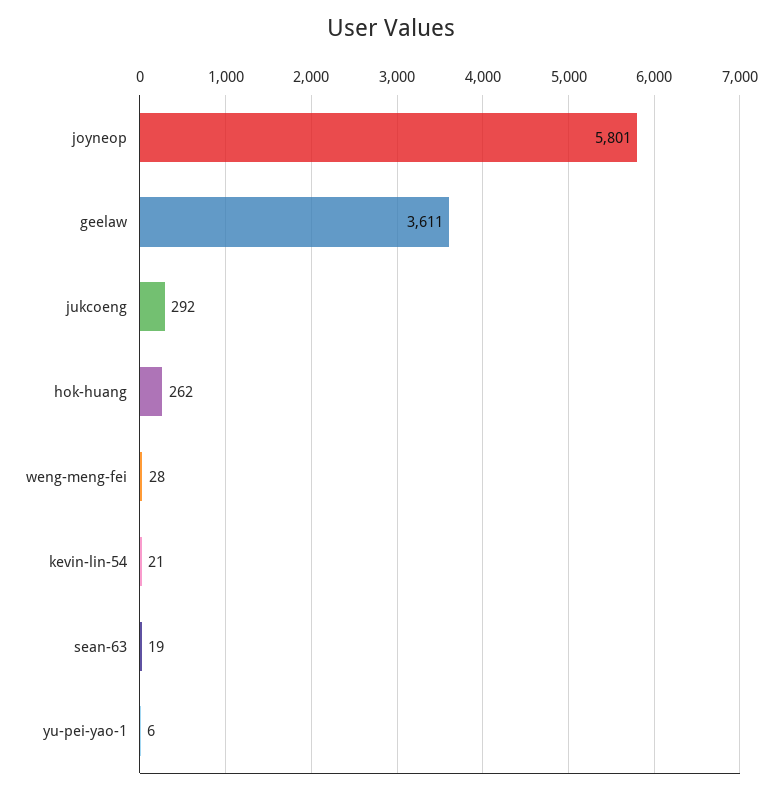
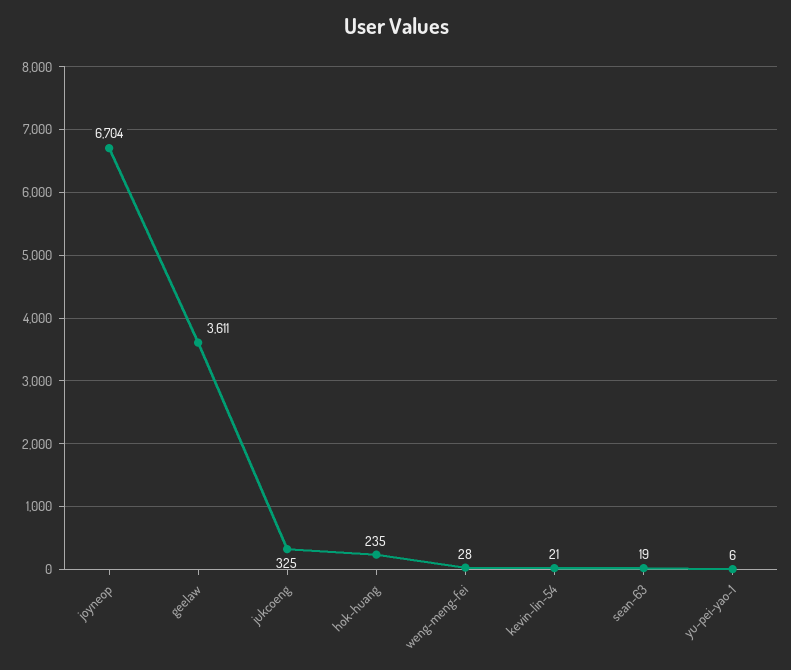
  {
-   "joyneop": 5801,
+   "joyneop": 6704,
    "geelaw": 3611,
-   "jukcoeng": 292,
+   "jukcoeng": 325,
-   "hok-huang": 262,
+   "hok-huang": 235,
    "weng-meng-fei": 28,
    "kevin-lin-54": 21,
    "sean-63": 19,
    "yu-pei-yao-1": 6
  }

